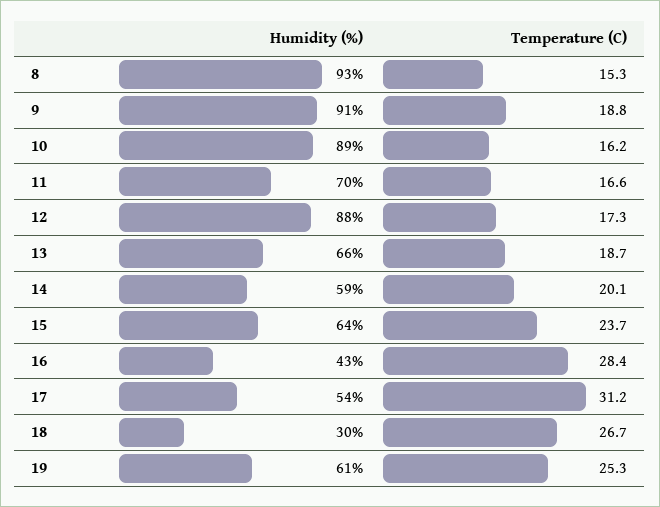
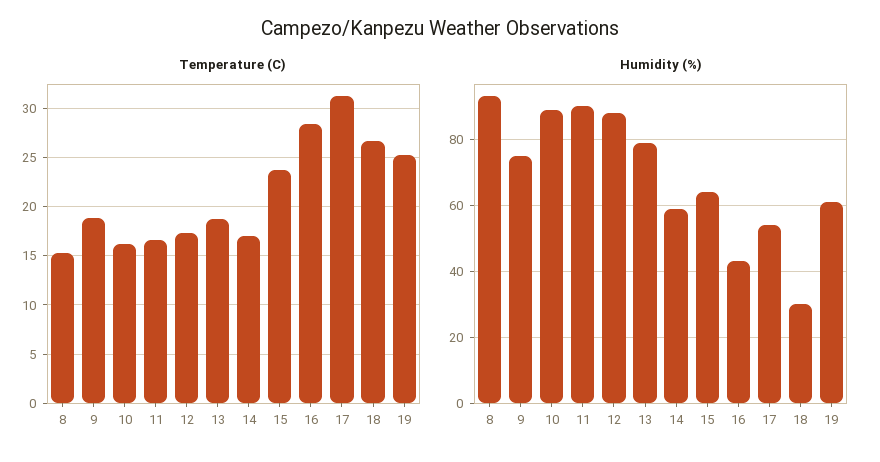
  {
    "Humidity (%)": {
      "8": 93,
-     "9": 91,
+     "9": 75,
      "10": 89,
-     "11": 70,
+     "11": 90,
      "12": 88,
-     "13": 66,
+     "13": 80,
      "14": 59,
      "15": 64,
      "16": 43,
      "17": 54,
      "18": 30,
      "19": 61
    },
    "Temperature (C)": {
      "8": 15.3,
      "9": 18.8,
      "10": 16.2,
      "11": 16.6,
      "12": 17.3,
      "13": 18.7,
-     "14": 20.1,
+     "14": 17,
      "15": 23.7,
      "16": 28.4,
      "17": 31.2,
      "18": 26.7,
      "19": 25.3
    }
  }

